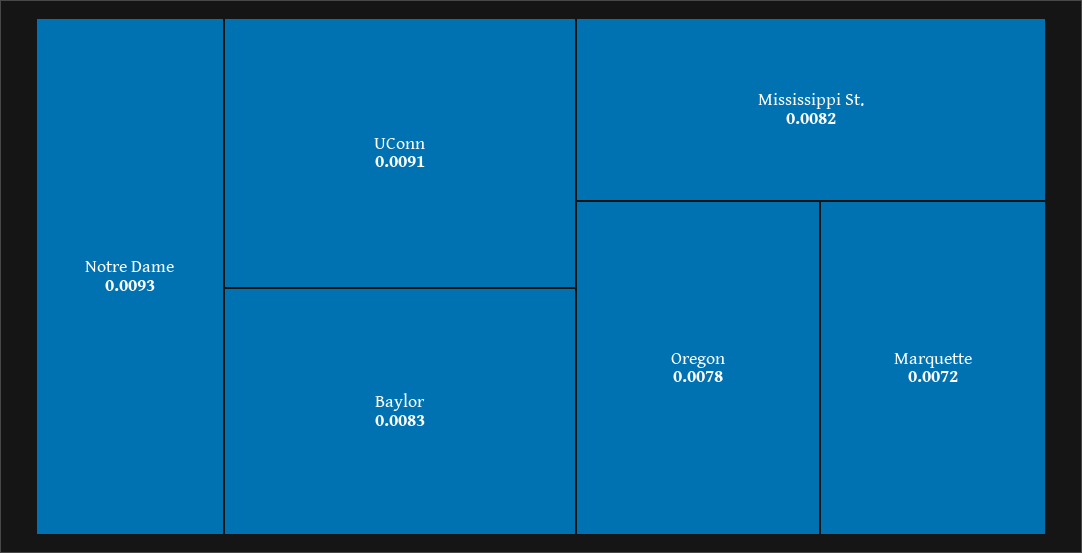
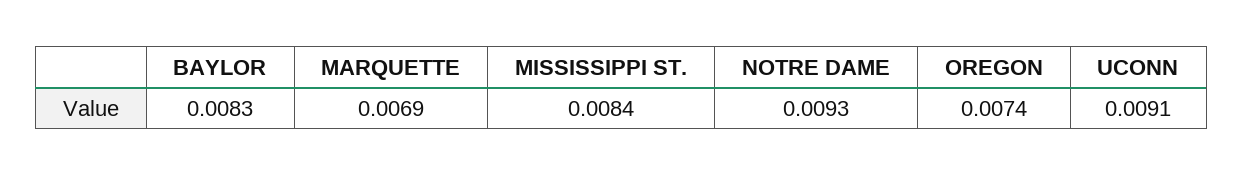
  {
    "Notre Dame": 0.0093,
    "UConn": 0.0091,
    "Baylor": 0.0083,
-   "Mississippi St.": 0.0082,
+   "Mississippi St.": 0.0084,
-   "Oregon": 0.0078,
+   "Oregon": 0.0074,
-   "Marquette": 0.0072
+   "Marquette": 0.0069
  }

